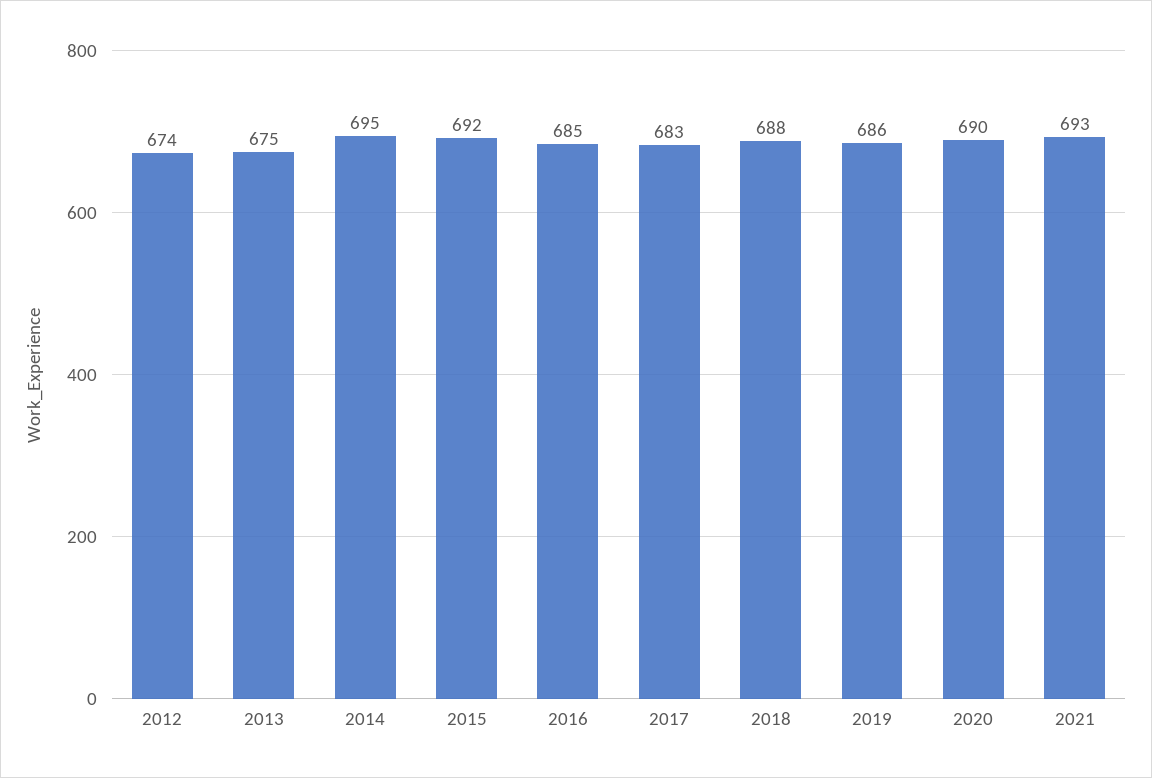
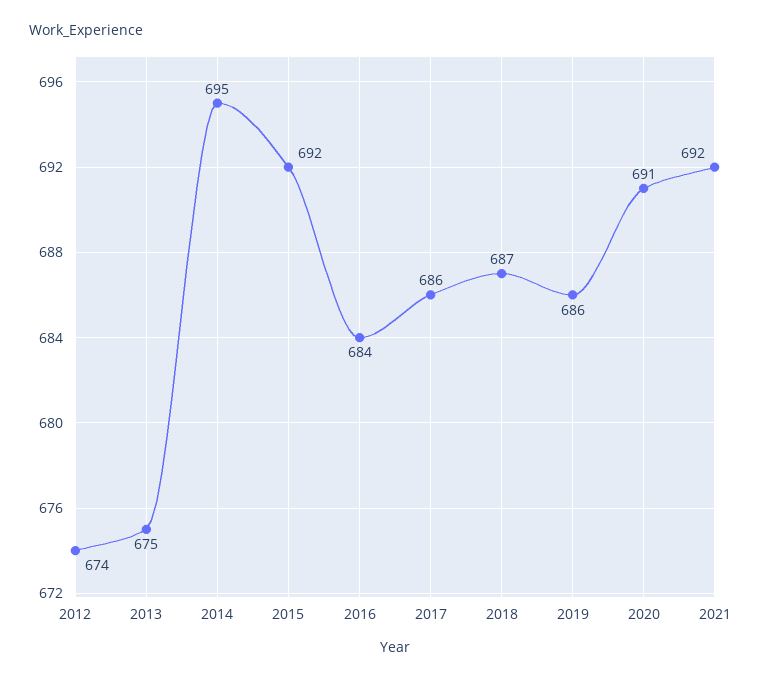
  {
    "2012": 674,
    "2013": 675,
    "2014": 695,
    "2015": 692,
-   "2016": 685,
+   "2016": 684,
-   "2017": 683,
+   "2017": 686,
-   "2018": 688,
+   "2018": 687,
    "2019": 686,
-   "2020": 690,
+   "2020": 691,
-   "2021": 693
+   "2021": 692
  }

